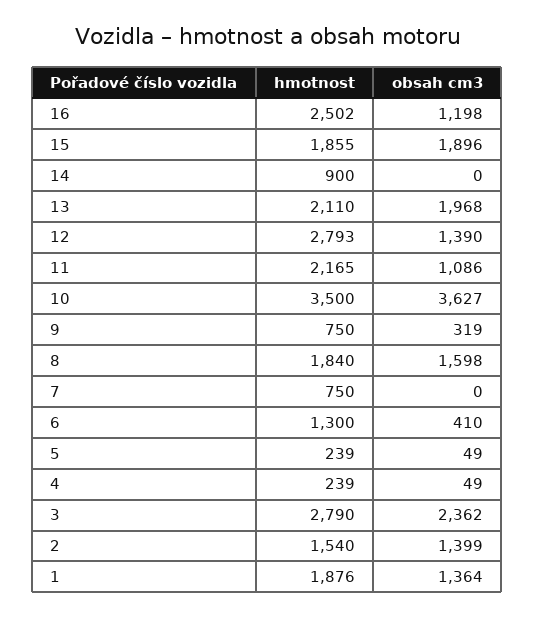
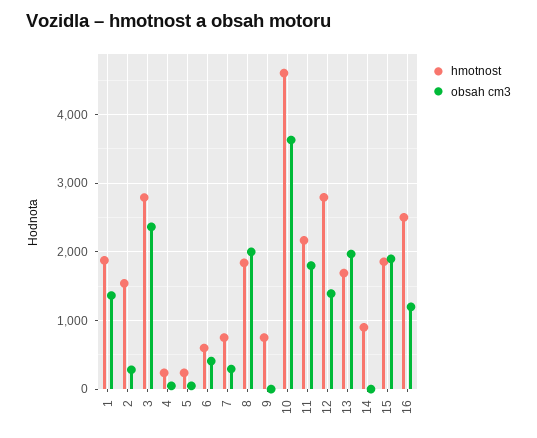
  {
    "hmotnost": {
      "16": 2502,
      "15": 1855,
      "14": 900,
-     "13": 2110,
+     "13": 1700,
      "12": 2793,
      "11": 2165,
-     "10": 3500,
+     "10": 4600,
      "9": 750,
      "8": 1840,
      "7": 750,
-     "6": 1300,
+     "6": 600,
      "5": 239,
      "4": 239,
      "3": 2790,
      "2": 1540,
      "1": 1876
    },
    "obsah cm3": {
      "16": 1198,
      "15": 1896,
      "14": 0,
      "13": 1968,
      "12": 1390,
-     "11": 1086,
+     "11": 1800,
      "10": 3627,
-     "9": 319,
+     "9": 0,
-     "8": 1598,
+     "8": 2000,
-     "7": 0,
+     "7": 300,
      "6": 410,
      "5": 49,
      "4": 49,
      "3": 2362,
-     "2": 1399,
+     "2": 300,
      "1": 1364
    }
  }

